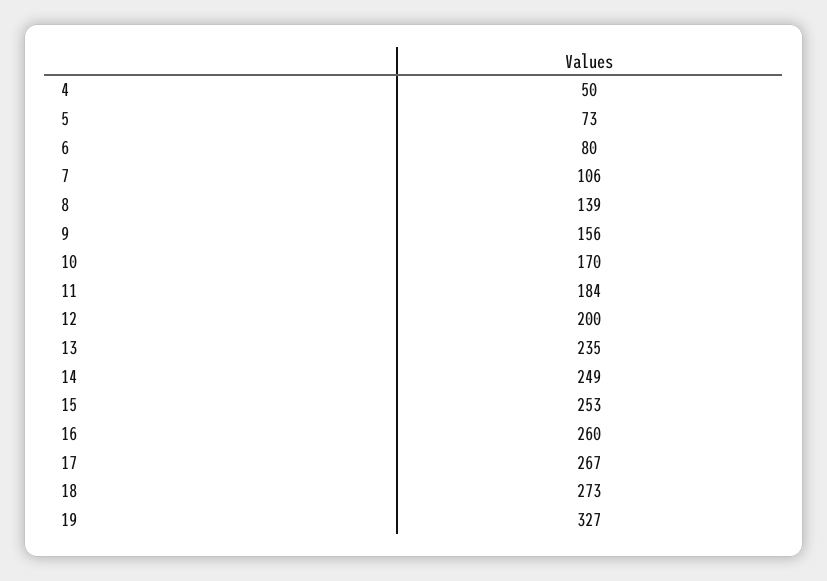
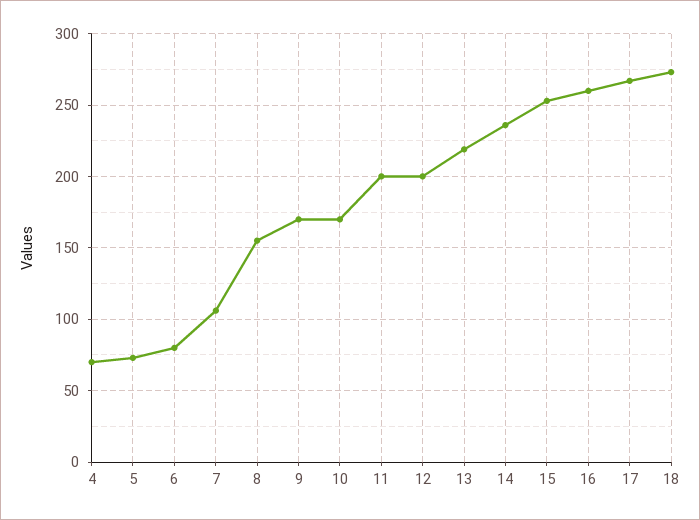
  {
-   "4": 50,
+   "4": 70,
    "5": 73,
    "6": 80,
    "7": 106,
-   "8": 139,
+   "8": 155,
-   "9": 156,
+   "9": 170,
    "10": 170,
-   "11": 184,
+   "11": 200,
    "12": 200,
-   "13": 235,
+   "13": 220,
-   "14": 249,
+   "14": 235,
    "15": 253,
    "16": 260,
    "17": 267,
-   "18": 273,
+   "18": 273
-   "19": 327
  }

